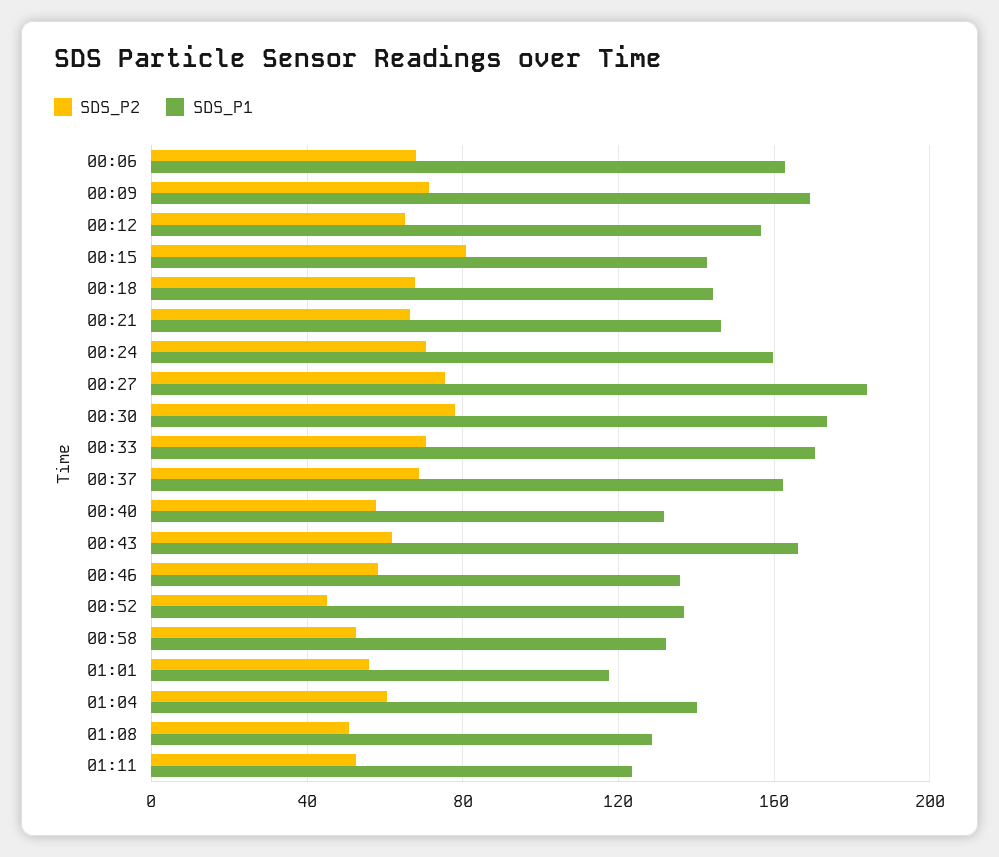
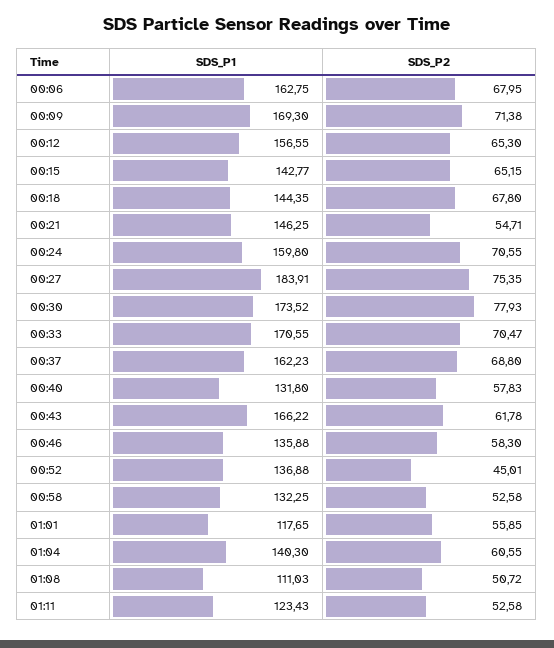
  {
    "SDS_P2": {
      "00:06": 67.95,
      "00:09": 71.38,
      "00:12": 65.3,
-     "00:15": 80,
+     "00:15": 65.15,
      "00:18": 67.8,
-     "00:21": 65,
+     "00:21": 54.71,
      "00:24": 70.55,
      "00:27": 75.35,
      "00:30": 77.93,
      "00:33": 70.47,
      "00:37": 68.8,
      "00:40": 57.83,
      "00:43": 61.78,
      "00:46": 58.3,
      "00:52": 45.01,
      "00:58": 52.58,
      "01:01": 55.85,
      "01:04": 60.55,
      "01:08": 50.72,
      "01:11": 52.58
    },
    "SDS_P1": {
      "00:06": 162.75,
      "00:09": 169.3,
      "00:12": 156.55,
      "00:15": 142.77,
      "00:18": 144.35,
      "00:21": 146.25,
      "00:24": 159.8,
      "00:27": 183.91,
      "00:30": 173.52,
      "00:33": 170.55,
      "00:37": 162.23,
      "00:40": 131.8,
      "00:43": 166.22,
      "00:46": 135.88,
      "00:52": 136.88,
      "00:58": 132.25,
      "01:01": 117.65,
      "01:04": 140.3,
-     "01:08": 130,
+     "01:08": 111.03,
      "01:11": 123.43
    }
  }

